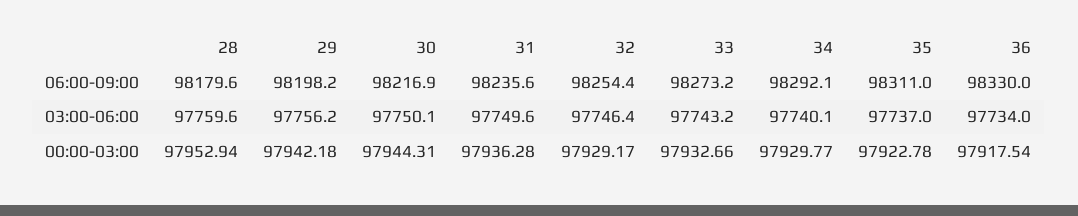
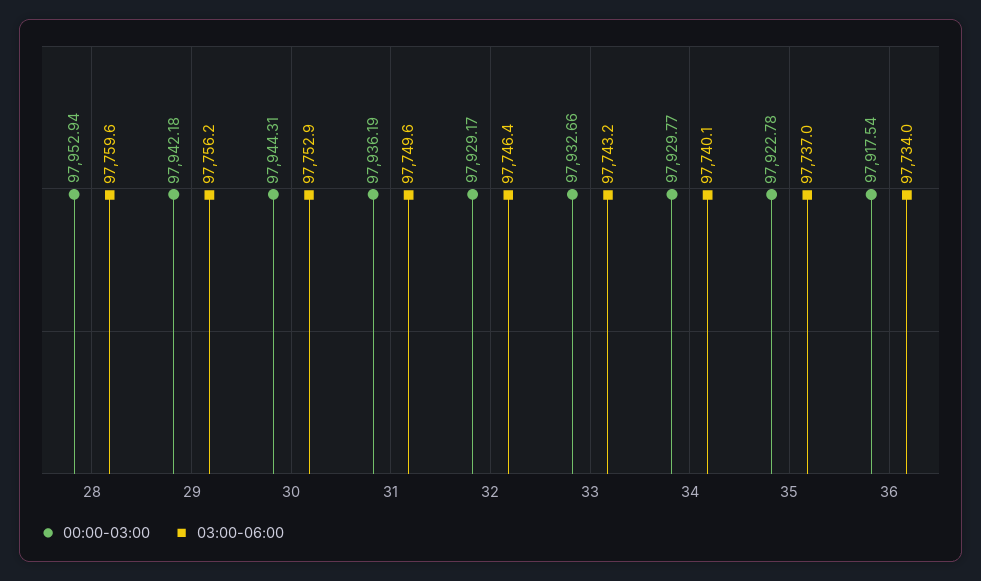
  {
-   "06:00-09:00": {
-     "28": 98179.6,
-     "29": 98198.2,
-     "30": 98216.9,
-     "31": 98235.6,
-     "32": 98254.4,
-     "33": 98273.2,
-     "34": 98292.1,
-     "35": 98311,
-     "36": 98330
-   },
    "03:00-06:00": {
      "28": 97759.6,
      "29": 97756.2,
-     "30": 97750.1,
+     "30": 97752.9,
      "31": 97749.6,
      "32": 97746.4,
      "33": 97743.2,
      "34": 97740.1,
      "35": 97737,
      "36": 97734
    },
    "00:00-03:00": {
      "28": 97952.94,
      "29": 97942.18,
      "30": 97944.31,
-     "31": 97936.28,
+     "31": 97936.19,
      "32": 97929.17,
      "33": 97932.66,
      "34": 97929.77,
      "35": 97922.78,
      "36": 97917.54
    }
  }

